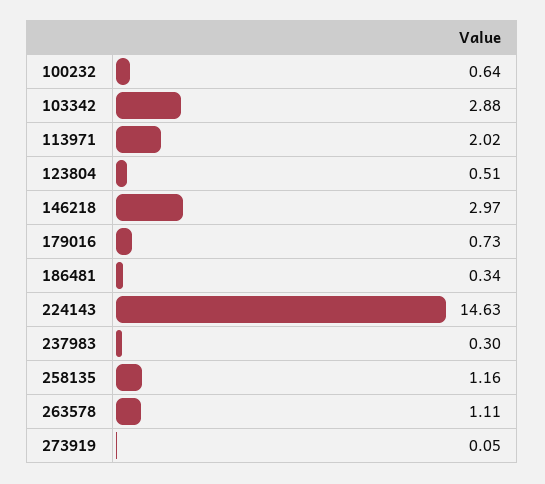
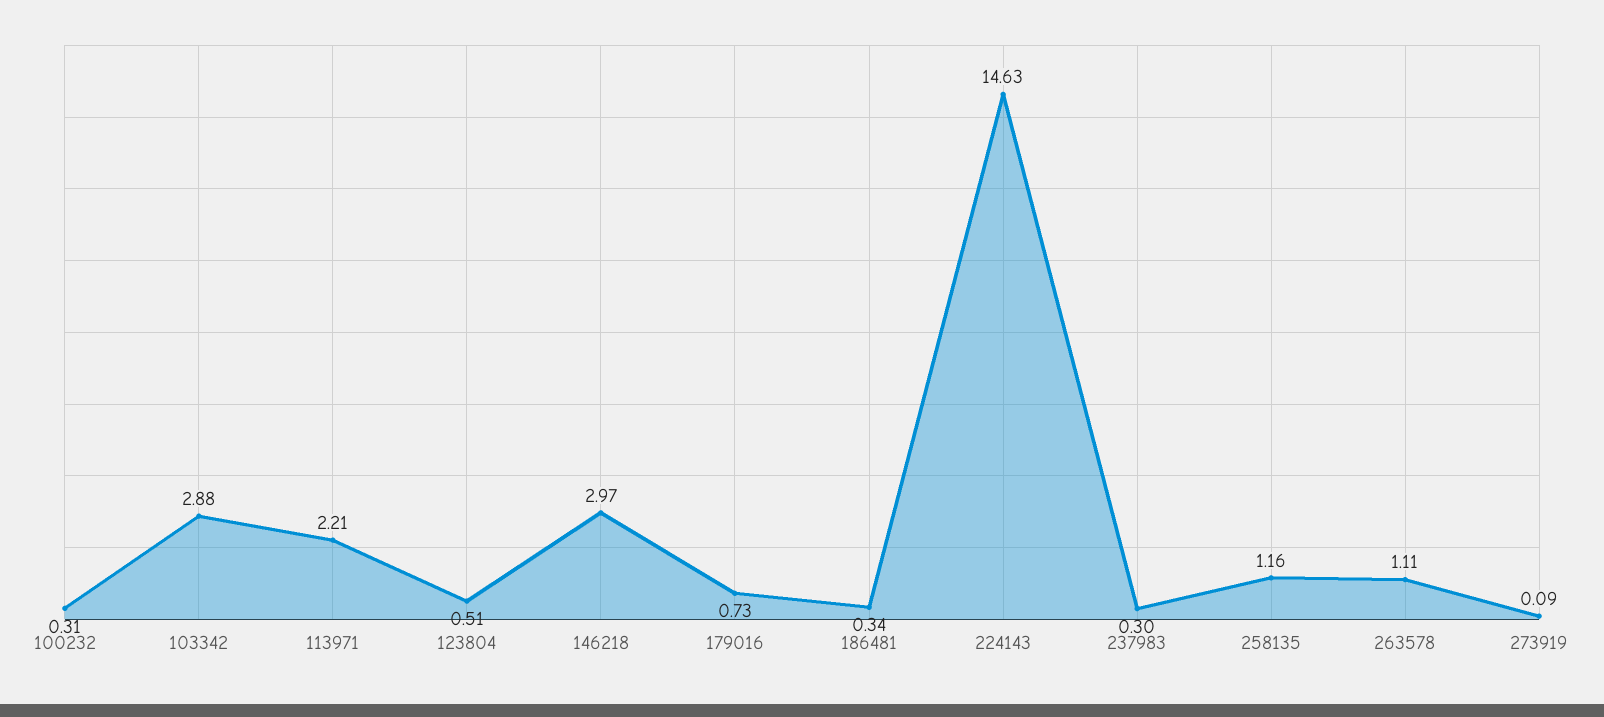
  {
-   "100232": 0.64,
+   "100232": 0.31,
    "103342": 2.88,
-   "113971": 2.02,
+   "113971": 2.21,
    "123804": 0.51,
    "146218": 2.97,
    "179016": 0.73,
    "186481": 0.34,
    "224143": 14.63,
    "237983": 0.3,
    "258135": 1.16,
    "263578": 1.11,
-   "273919": 0.05
+   "273919": 0.09
  }

